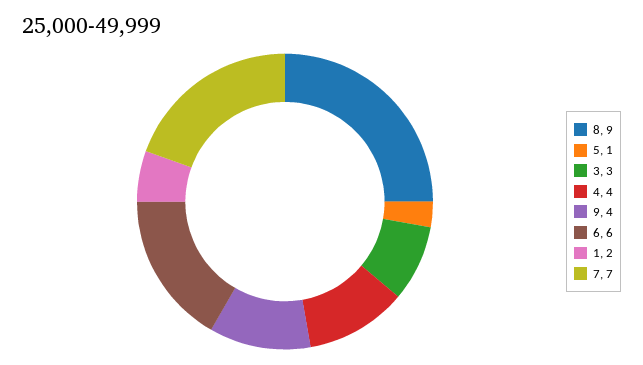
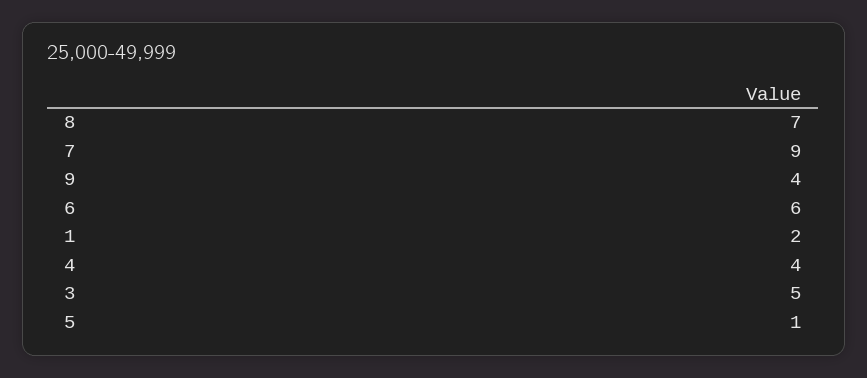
  {
-   "8": 9,
+   "8": 7,
    "5": 1,
-   "3": 3,
+   "3": 5,
    "4": 4,
    "9": 4,
    "6": 6,
    "1": 2,
-   "7": 7
+   "7": 9
  }

